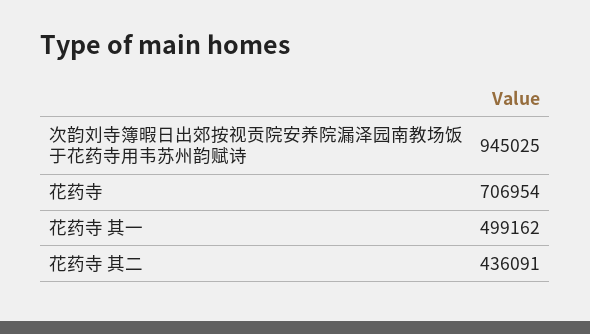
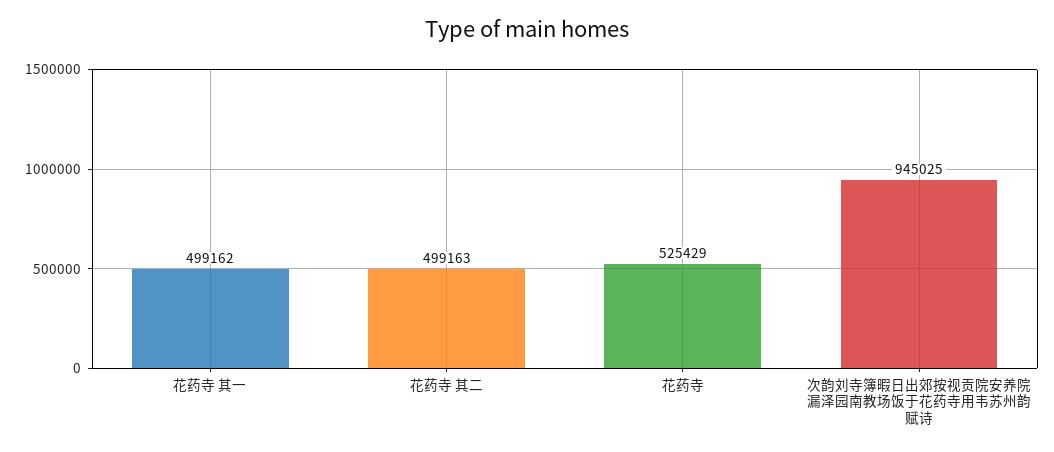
  {
    "次韵刘寺簿暇日出郊按视贡院安养院漏泽园南教场饭于花药寺用韦苏州韵赋诗": 945025,
-   "花药寺": 706954,
+   "花药寺": 525429,
    "花药寺 其一": 499162,
-   "花药寺 其二": 436091
+   "花药寺 其二": 499163
  }

